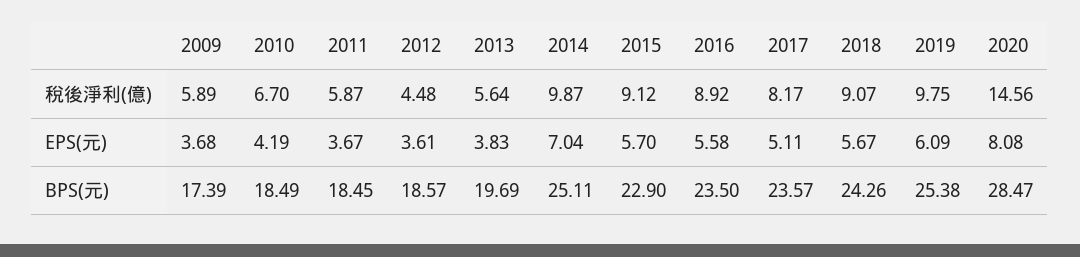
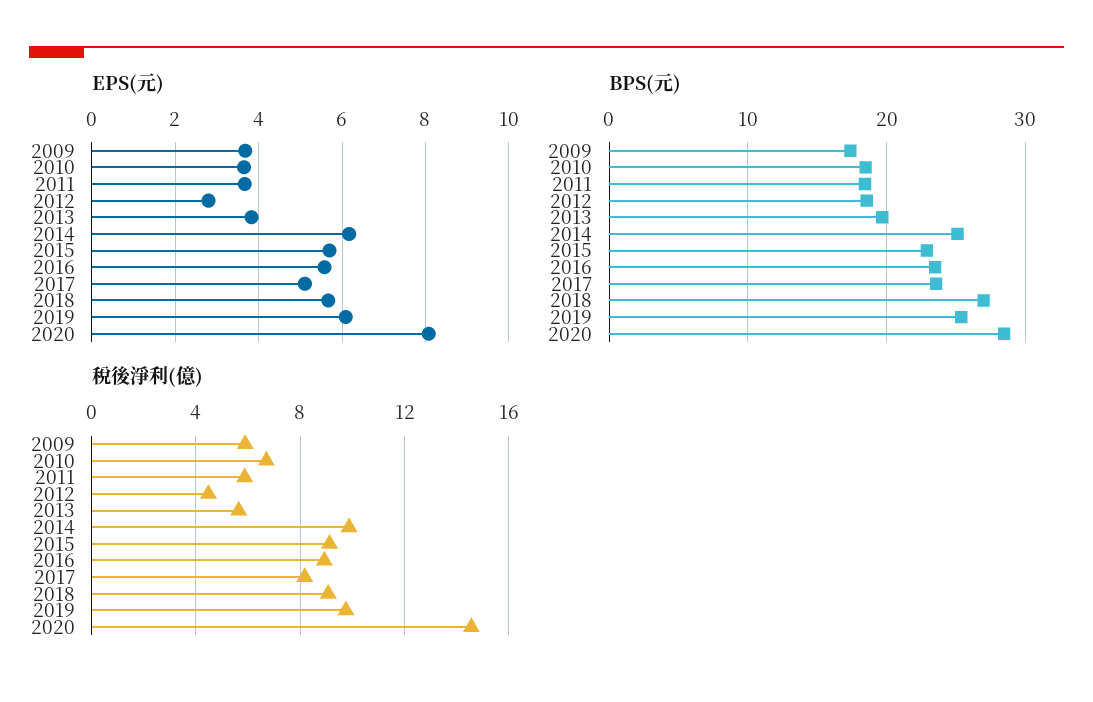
  {
    "稅後淨利(億)": {
      "2009": 5.89,
      "2010": 6.7,
      "2011": 5.87,
      "2012": 4.48,
      "2013": 5.64,
      "2014": 9.87,
      "2015": 9.12,
      "2016": 8.92,
      "2017": 8.17,
      "2018": 9.07,
      "2019": 9.75,
      "2020": 14.56
    },
    "EPS(元)": {
      "2009": 3.68,
-     "2010": 4.19,
+     "2010": 3.6,
      "2011": 3.67,
-     "2012": 3.61,
+     "2012": 2.8,
      "2013": 3.83,
-     "2014": 7.04,
+     "2014": 6.2,
      "2015": 5.7,
      "2016": 5.58,
      "2017": 5.11,
      "2018": 5.67,
      "2019": 6.09,
      "2020": 8.08
    },
    "BPS(元)": {
      "2009": 17.39,
      "2010": 18.49,
      "2011": 18.45,
      "2012": 18.57,
      "2013": 19.69,
      "2014": 25.11,
      "2015": 22.9,
      "2016": 23.5,
      "2017": 23.57,
-     "2018": 24.26,
+     "2018": 27,
      "2019": 25.38,
      "2020": 28.47
    }
  }

